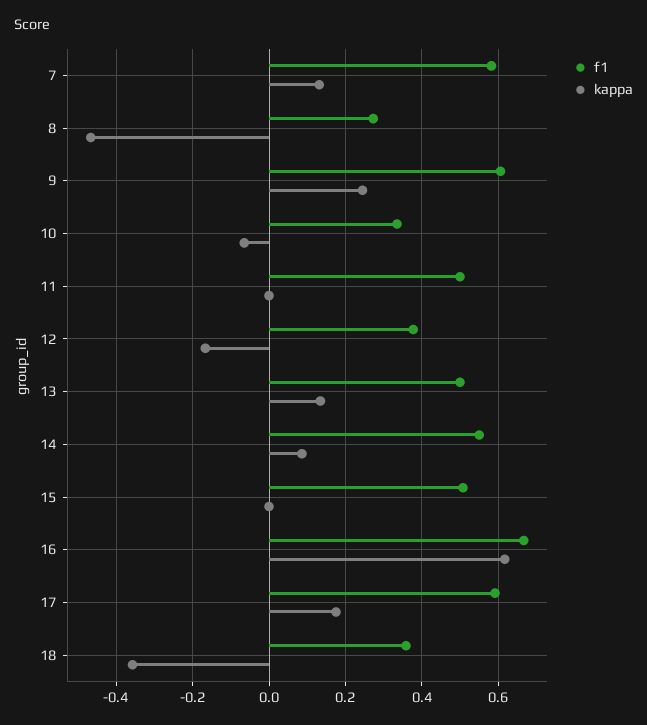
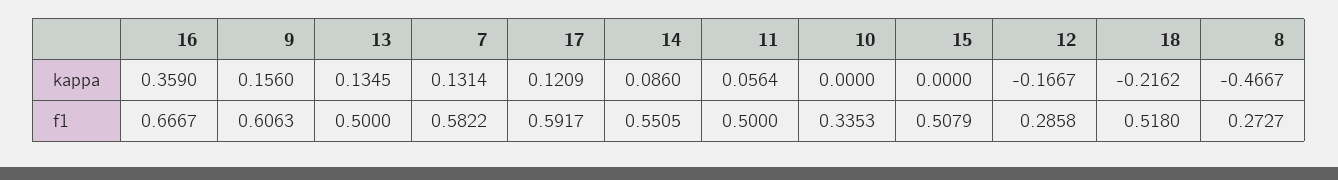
  {
    "f1": {
      "7": 0.5822,
      "8": 0.2727,
      "9": 0.6063,
      "10": 0.3353,
      "11": 0.5,
-     "12": 0.38,
+     "12": 0.2858,
      "13": 0.5,
      "14": 0.5505,
      "15": 0.5079,
      "16": 0.6667,
      "17": 0.5917,
-     "18": 0.36
+     "18": 0.518
    },
    "kappa": {
      "7": 0.1314,
      "8": -0.4667,
-     "9": 0.24,
+     "9": 0.156,
-     "10": -0.06,
+     "10": 0,
-     "11": 0,
+     "11": 0.0564,
      "12": -0.1667,
      "13": 0.1345,
      "14": 0.086,
      "15": 0,
-     "16": 0.62,
+     "16": 0.359,
-     "17": 0.18,
+     "17": 0.1209,
-     "18": -0.36
+     "18": -0.2162
    }
  }

